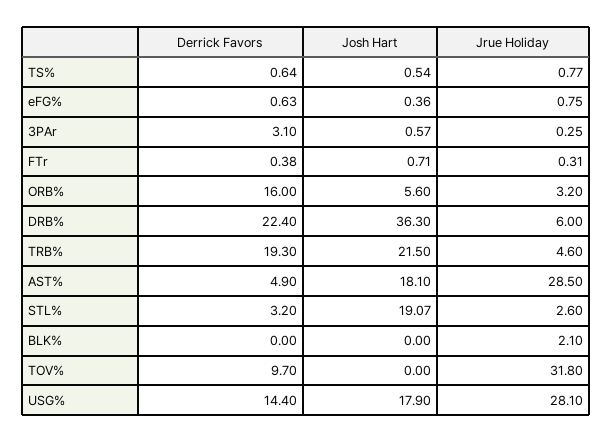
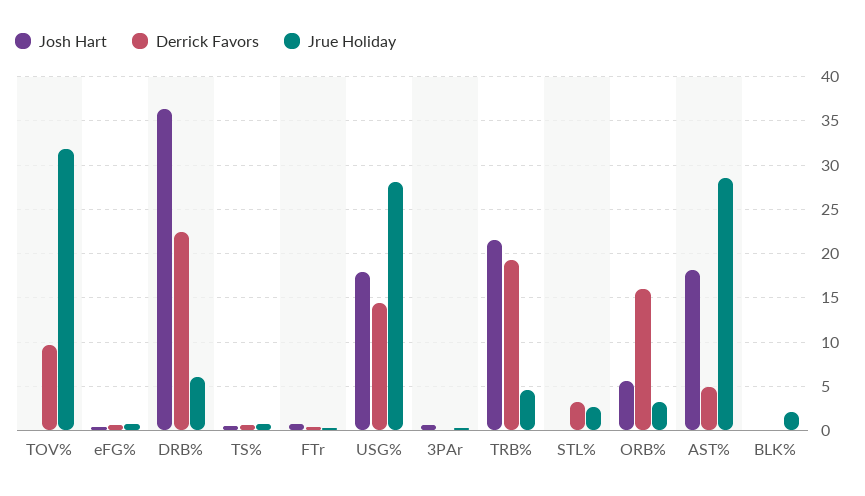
  {
    "Derrick Favors": {
      "TS%": 0.64,
      "eFG%": 0.63,
-     "3PAr": 3.1,
+     "3PAr": 0,
      "FTr": 0.38,
      "ORB%": 16,
      "DRB%": 22.4,
      "TRB%": 19.3,
      "AST%": 4.9,
      "STL%": 3.2,
      "BLK%": 0,
      "TOV%": 9.7,
      "USG%": 14.4
    },
    "Josh Hart": {
      "TS%": 0.54,
      "eFG%": 0.36,
      "3PAr": 0.57,
      "FTr": 0.71,
      "ORB%": 5.6,
      "DRB%": 36.3,
      "TRB%": 21.5,
      "AST%": 18.1,
-     "STL%": 19.07,
+     "STL%": 0,
      "BLK%": 0,
      "TOV%": 0,
      "USG%": 17.9
    },
    "Jrue Holiday": {
      "TS%": 0.77,
      "eFG%": 0.75,
      "3PAr": 0.25,
      "FTr": 0.31,
      "ORB%": 3.2,
      "DRB%": 6,
      "TRB%": 4.6,
      "AST%": 28.5,
      "STL%": 2.6,
      "BLK%": 2.1,
      "TOV%": 31.8,
      "USG%": 28.1
    }
  }

